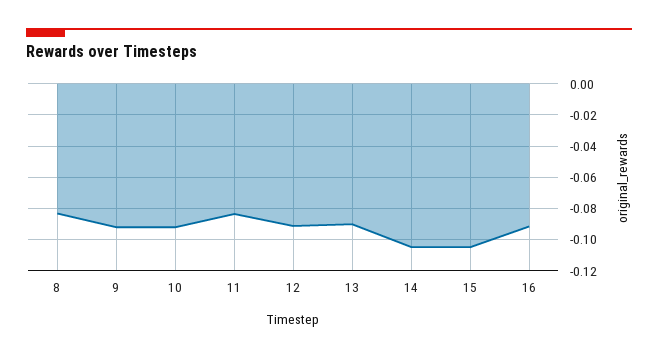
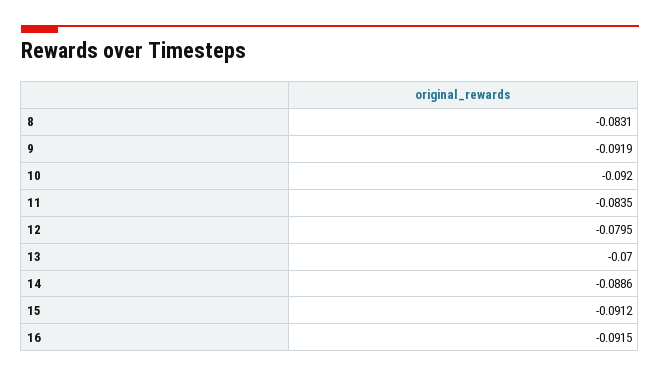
  {
    "8": -0.0831,
    "9": -0.0919,
    "10": -0.092,
    "11": -0.0835,
-   "12": -0.09,
+   "12": -0.0795,
-   "13": -0.09,
+   "13": -0.07,
-   "14": -0.105,
+   "14": -0.0886,
-   "15": -0.105,
+   "15": -0.0912,
    "16": -0.0915
  }

